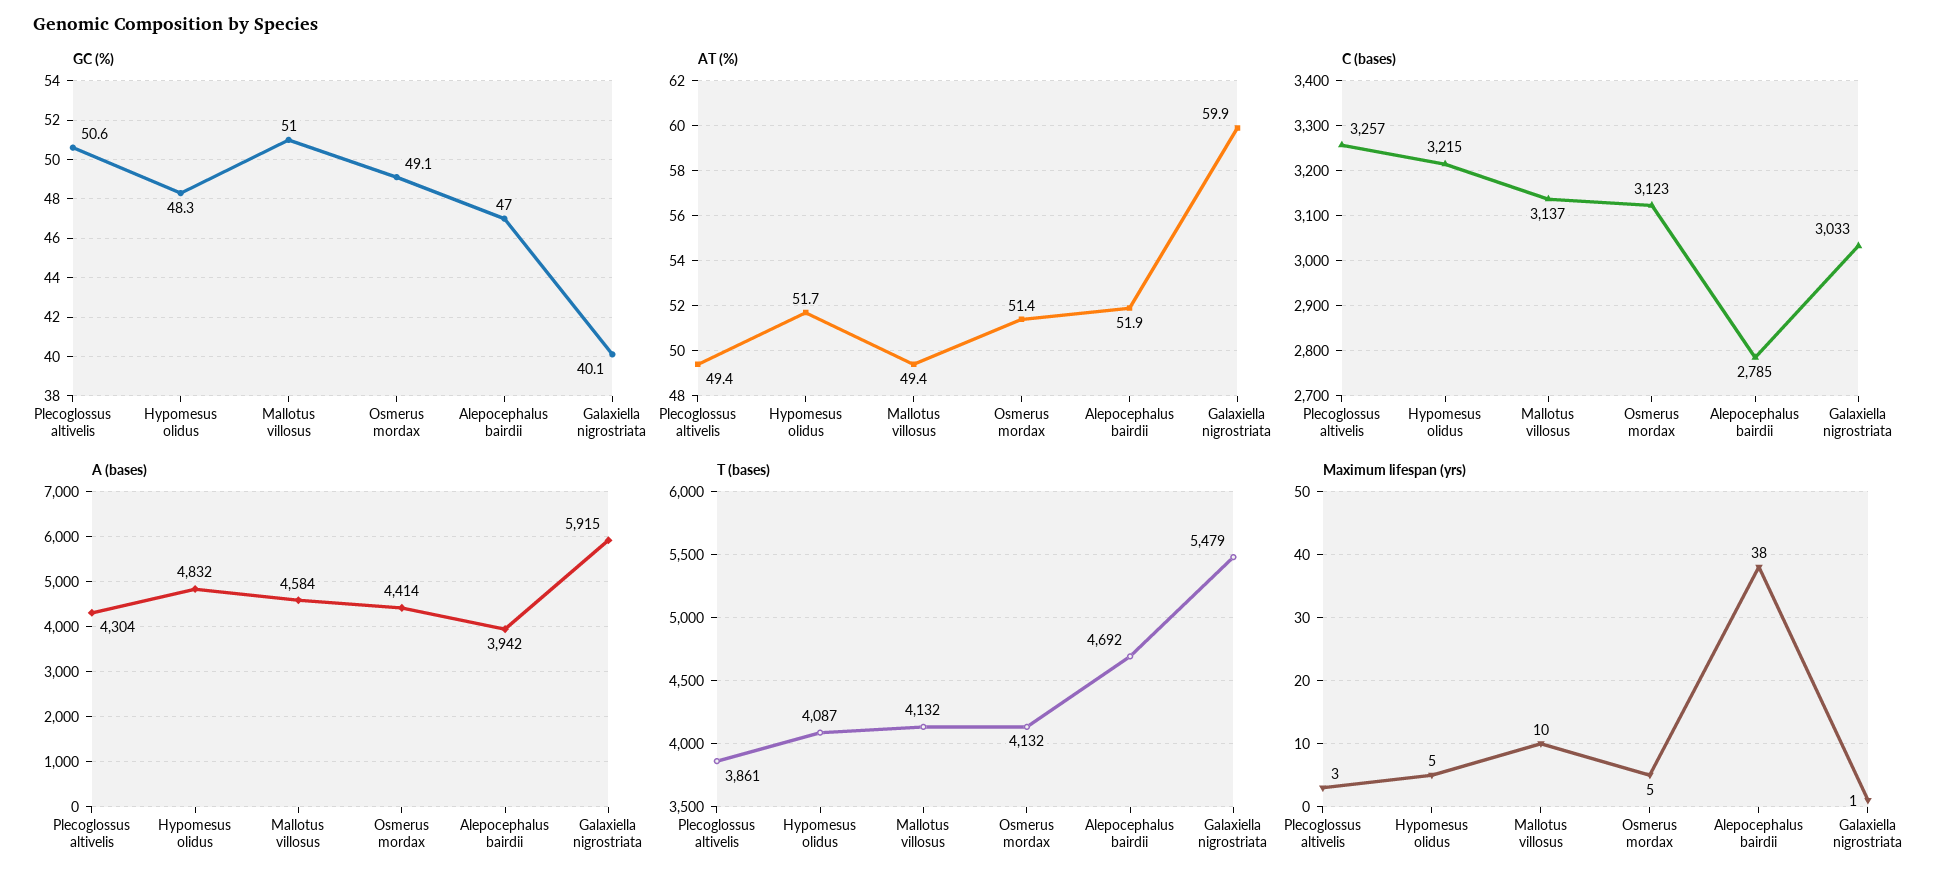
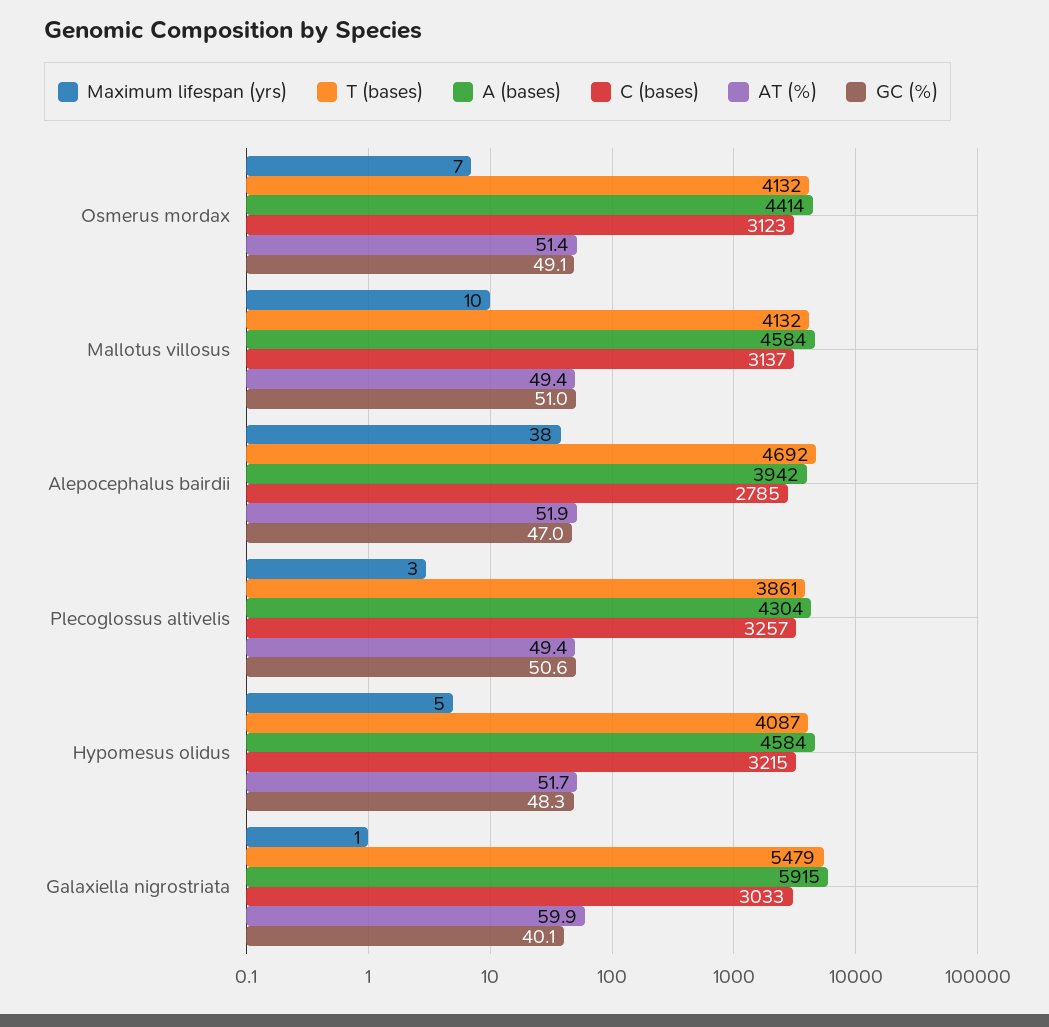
  {
    "GC (%)": {
      "Plecoglossus altivelis": 50.6,
      "Hypomesus olidus": 48.3,
      "Mallotus villosus": 51,
      "Osmerus mordax": 49.1,
      "Alepocephalus bairdii": 47,
      "Galaxiella nigrostriata": 40.1
    },
    "AT (%)": {
      "Plecoglossus altivelis": 49.4,
      "Hypomesus olidus": 51.7,
      "Mallotus villosus": 49.4,
      "Osmerus mordax": 51.4,
      "Alepocephalus bairdii": 51.9,
      "Galaxiella nigrostriata": 59.9
    },
    "C (bases)": {
      "Plecoglossus altivelis": 3257,
      "Hypomesus olidus": 3215,
      "Mallotus villosus": 3137,
      "Osmerus mordax": 3123,
      "Alepocephalus bairdii": 2785,
      "Galaxiella nigrostriata": 3033
    },
    "A (bases)": {
      "Plecoglossus altivelis": 4304,
-     "Hypomesus olidus": 4832,
+     "Hypomesus olidus": 4584,
      "Mallotus villosus": 4584,
      "Osmerus mordax": 4414,
      "Alepocephalus bairdii": 3942,
      "Galaxiella nigrostriata": 5915
    },
    "T (bases)": {
      "Plecoglossus altivelis": 3861,
      "Hypomesus olidus": 4087,
      "Mallotus villosus": 4132,
      "Osmerus mordax": 4132,
      "Alepocephalus bairdii": 4692,
      "Galaxiella nigrostriata": 5479
    },
    "Maximum lifespan (yrs)": {
      "Plecoglossus altivelis": 3,
      "Hypomesus olidus": 5,
      "Mallotus villosus": 10,
-     "Osmerus mordax": 5,
+     "Osmerus mordax": 7,
      "Alepocephalus bairdii": 38,
      "Galaxiella nigrostriata": 1
    }
  }

